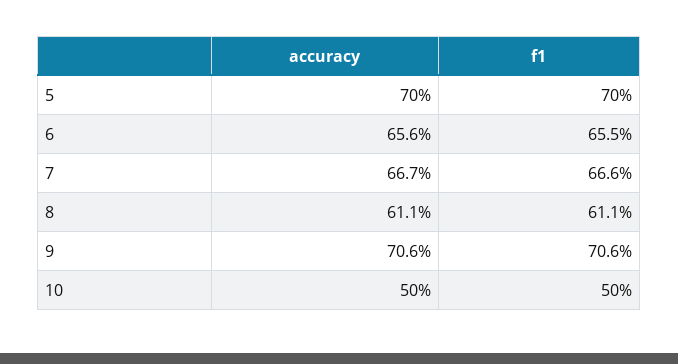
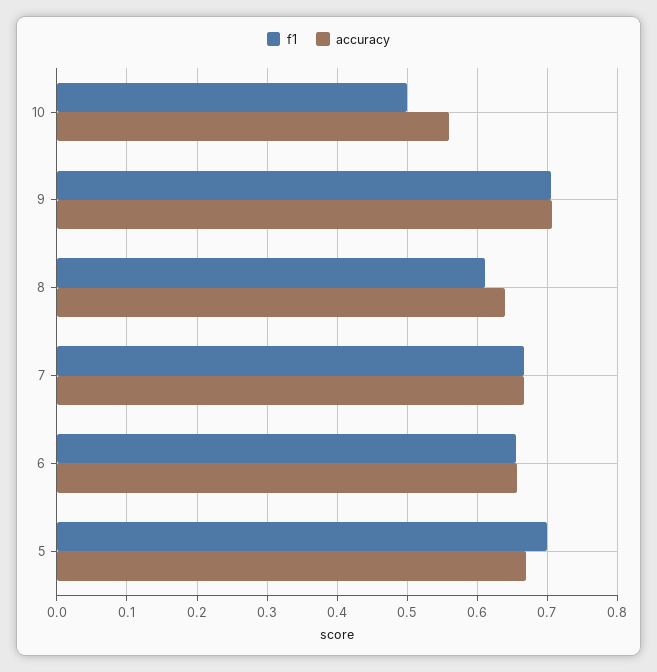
  {
    "accuracy": {
-     "5": 0.7,
+     "5": 0.67,
      "6": 0.656,
      "7": 0.667,
-     "8": 0.611,
+     "8": 0.64,
      "9": 0.706,
-     "10": 0.5
+     "10": 0.56
    },
    "f1": {
      "5": 0.7,
      "6": 0.655,
      "7": 0.666,
      "8": 0.611,
      "9": 0.706,
      "10": 0.5
    }
  }

